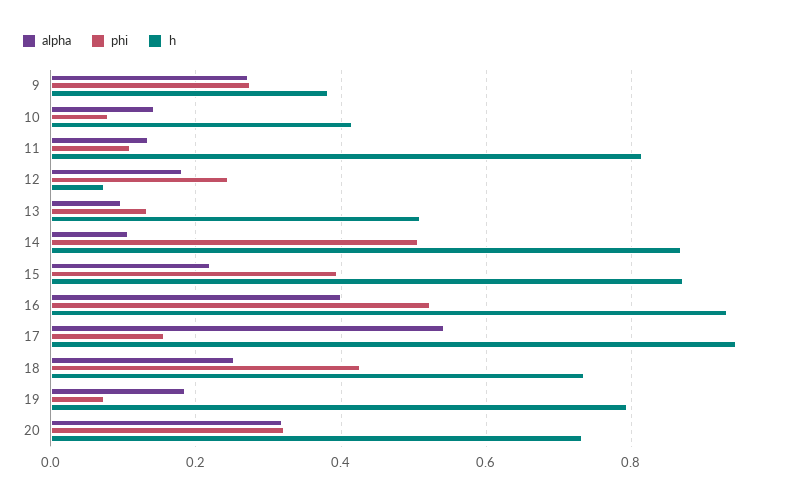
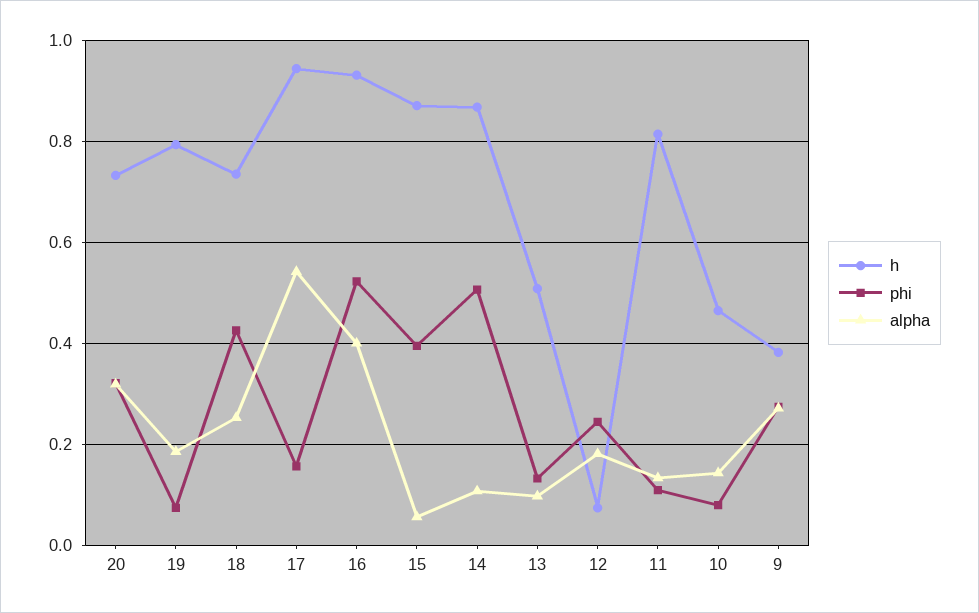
  {
    "alpha": {
      "9": 0.28,
      "10": 0.14,
      "11": 0.14,
      "12": 0.18,
      "13": 0.1,
      "14": 0.1,
-     "15": 0.22,
+     "15": 0.06,
      "16": 0.4,
      "17": 0.54,
      "18": 0.26,
      "19": 0.18,
      "20": 0.32
    },
    "phi": {
      "9": 0.28,
      "10": 0.08,
      "11": 0.1,
      "12": 0.24,
      "13": 0.14,
      "14": 0.5,
      "15": 0.4,
      "16": 0.52,
      "17": 0.16,
      "18": 0.42,
      "19": 0.08,
      "20": 0.32
    },
    "h": {
      "9": 0.38,
-     "10": 0.42,
+     "10": 0.46,
      "11": 0.82,
      "12": 0.08,
      "13": 0.5,
      "14": 0.86,
      "15": 0.88,
      "16": 0.94,
      "17": 0.94,
      "18": 0.74,
      "19": 0.8,
      "20": 0.74
    }
  }

